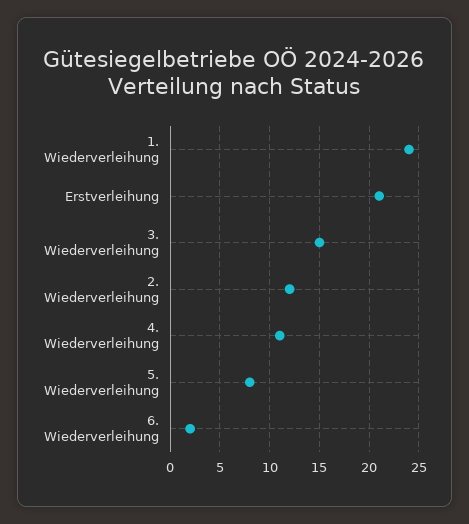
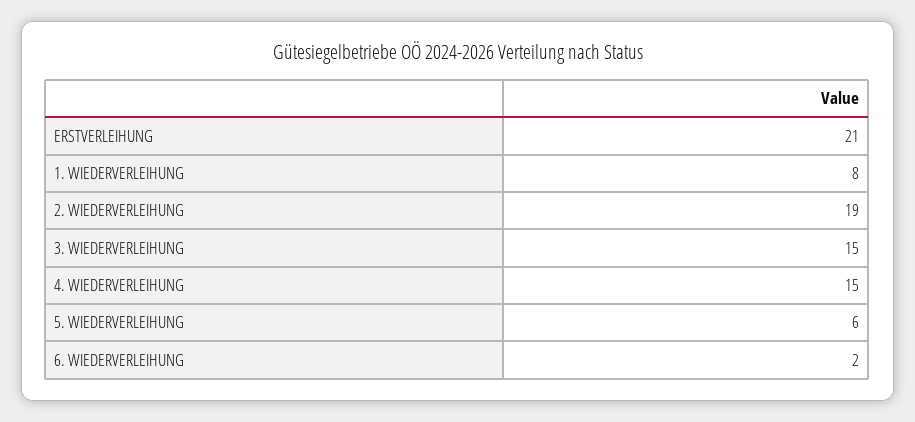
  {
-   "1. Wiederverleihung": 24,
+   "1. Wiederverleihung": 8,
    "Erstverleihung": 21,
    "3. Wiederverleihung": 15,
-   "2. Wiederverleihung": 12,
+   "2. Wiederverleihung": 19,
-   "4. Wiederverleihung": 11,
+   "4. Wiederverleihung": 15,
-   "5. Wiederverleihung": 8,
+   "5. Wiederverleihung": 6,
    "6. Wiederverleihung": 2
  }

